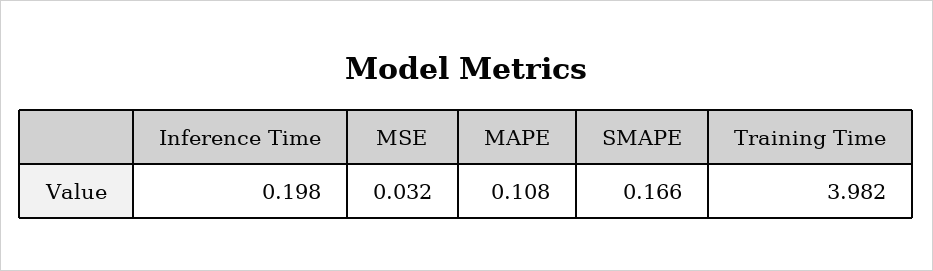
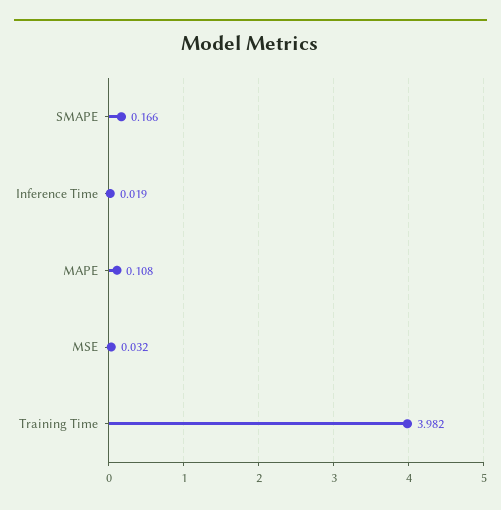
  {
-   "Inference Time": 0.198,
+   "Inference Time": 0.019,
    "MSE": 0.032,
    "MAPE": 0.108,
    "SMAPE": 0.166,
    "Training Time": 3.982
  }

